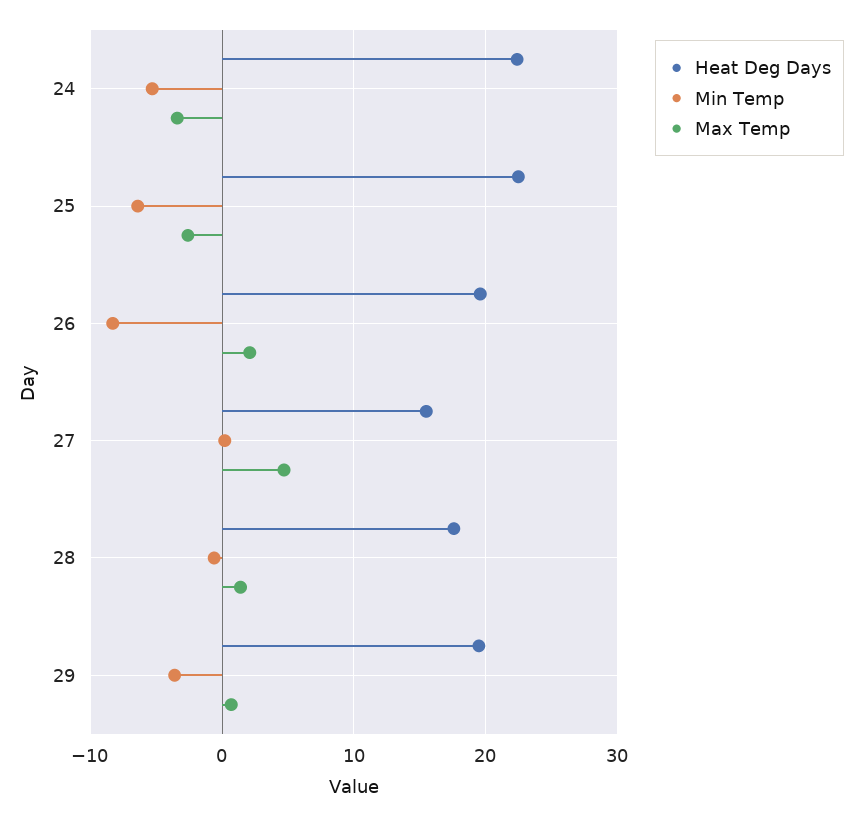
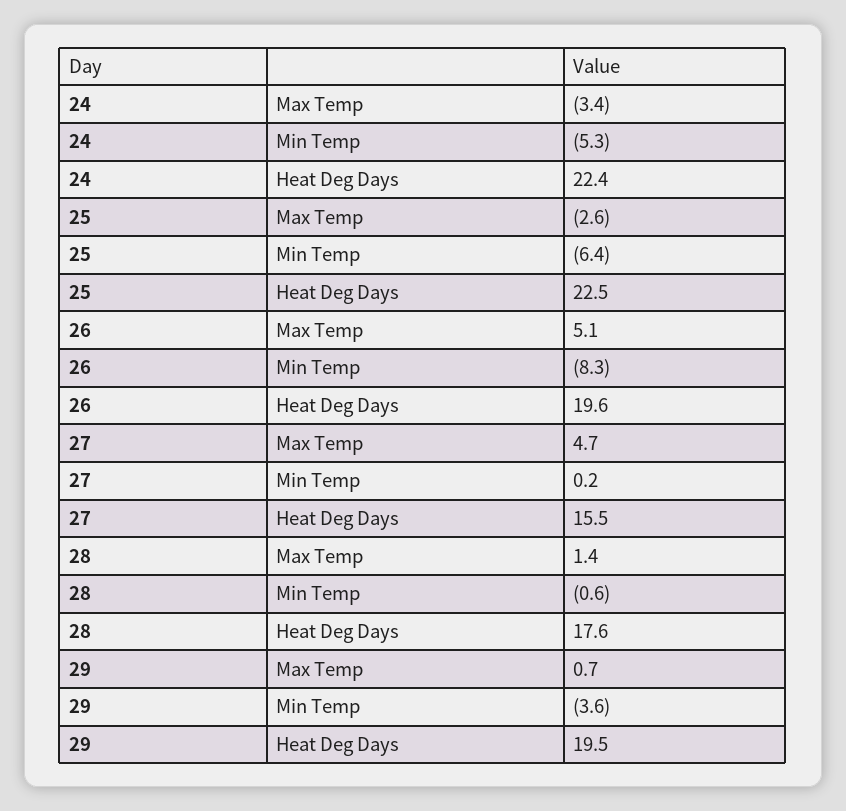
  {
    "Heat Deg Days": {
      "24": 22.4,
      "25": 22.5,
      "26": 19.6,
      "27": 15.5,
      "28": 17.6,
      "29": 19.5
    },
    "Min Temp": {
      "24": -5.3,
      "25": -6.4,
      "26": -8.3,
      "27": 0.2,
      "28": -0.6,
      "29": -3.6
    },
    "Max Temp": {
      "24": -3.4,
      "25": -2.6,
-     "26": 2,
+     "26": 5.1,
      "27": 4.7,
      "28": 1.4,
      "29": 0.7
    }
  }

